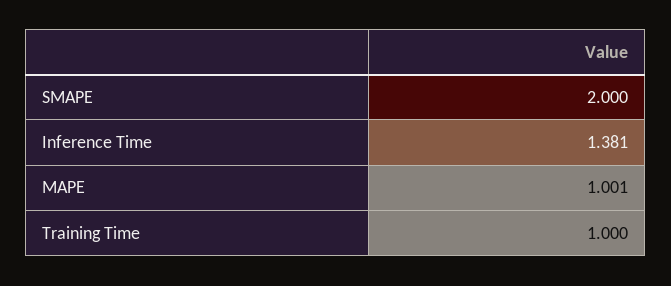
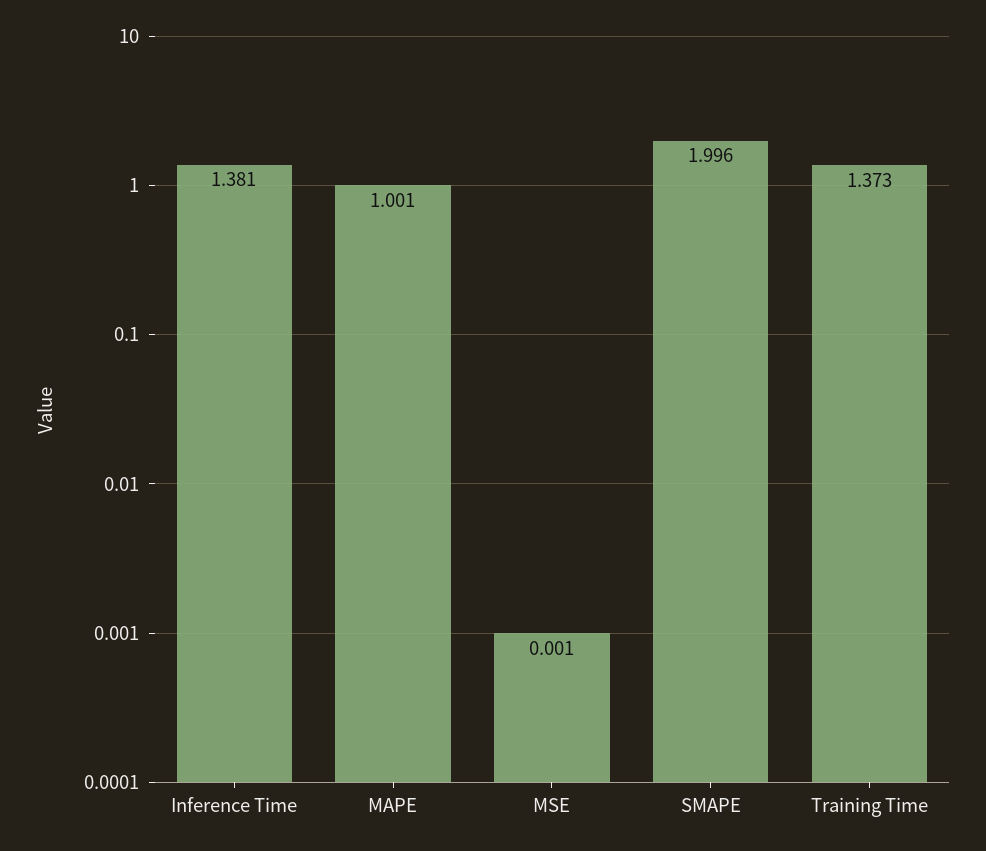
  {
-   "SMAPE": 2,
+   "SMAPE": 1.996,
    "Inference Time": 1.381,
    "MAPE": 1.001,
-   "Training Time": 1
+   "Training Time": 1.373,
+   "MSE": 0.001
  }

